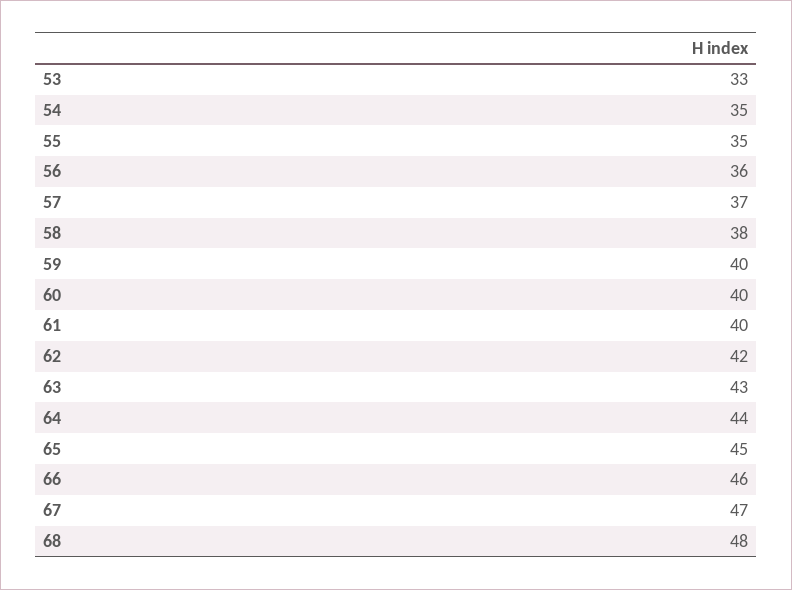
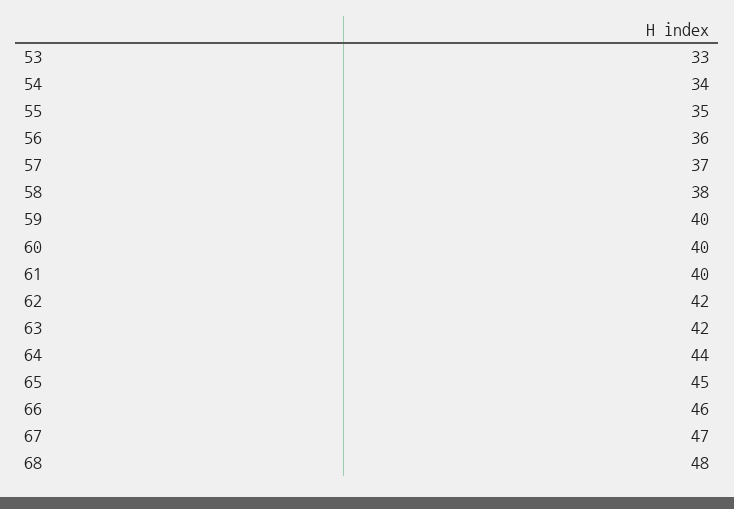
  {
    "53": 33,
-   "54": 35,
+   "54": 34,
    "55": 35,
    "56": 36,
    "57": 37,
    "58": 38,
    "59": 40,
    "60": 40,
    "61": 40,
    "62": 42,
-   "63": 43,
+   "63": 42,
    "64": 44,
    "65": 45,
    "66": 46,
    "67": 47,
    "68": 48
  }

